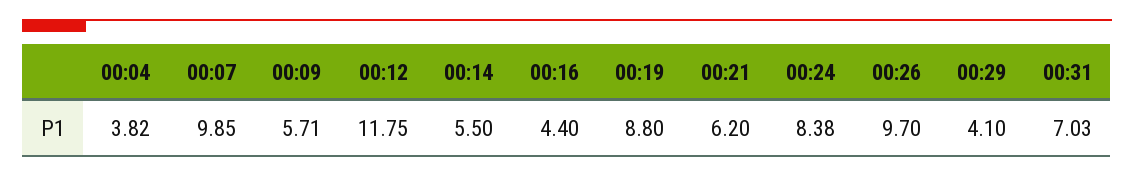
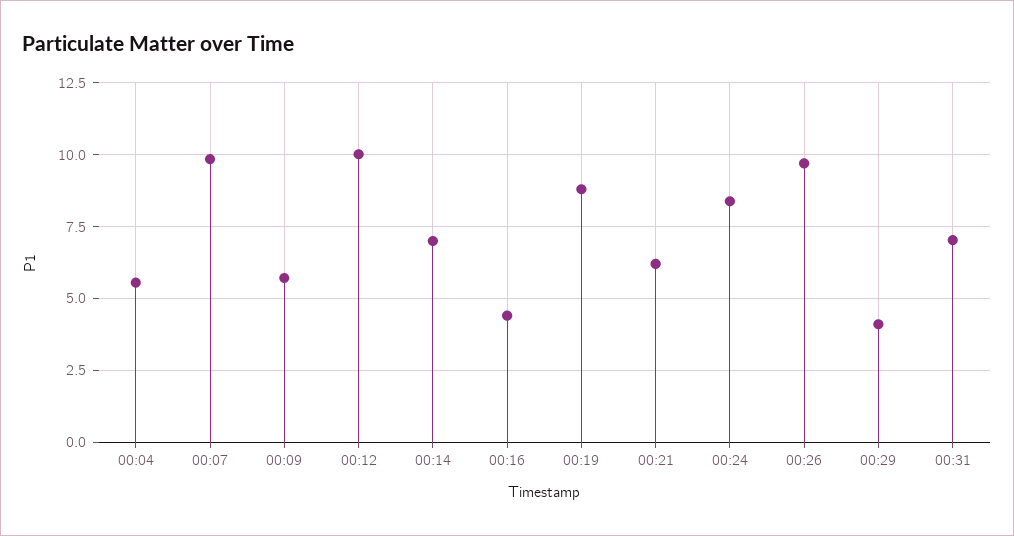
  {
-   "00:04": 3.82,
+   "00:04": 5.5,
    "00:07": 9.85,
    "00:09": 5.71,
-   "00:12": 11.75,
+   "00:12": 10,
-   "00:14": 5.5,
+   "00:14": 7,
    "00:16": 4.4,
    "00:19": 8.8,
    "00:21": 6.2,
    "00:24": 8.38,
    "00:26": 9.7,
    "00:29": 4.1,
    "00:31": 7.03
  }

